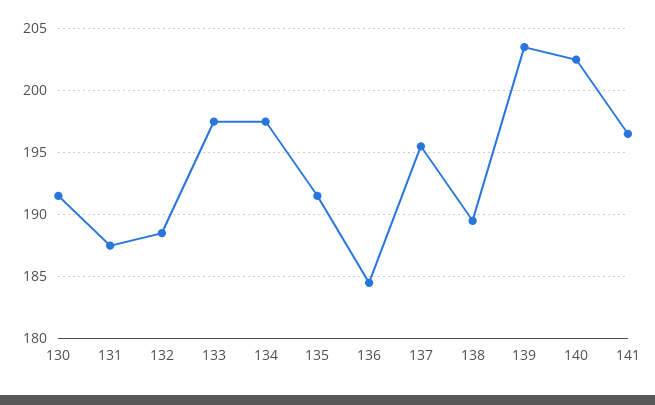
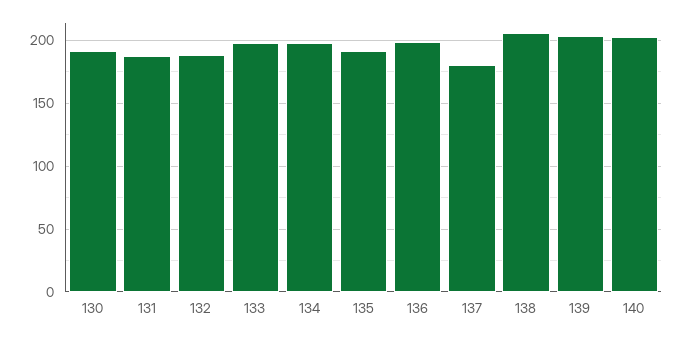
  {
    "130": 191.5,
    "131": 187.5,
    "132": 188.5,
    "133": 197.5,
    "134": 197.5,
    "135": 191.5,
-   "136": 184.5,
+   "136": 200,
-   "137": 195.5,
+   "137": 180,
-   "138": 189.5,
+   "138": 205,
    "139": 203.5,
-   "140": 202.5,
+   "140": 202.5
-   "141": 196.5
  }

